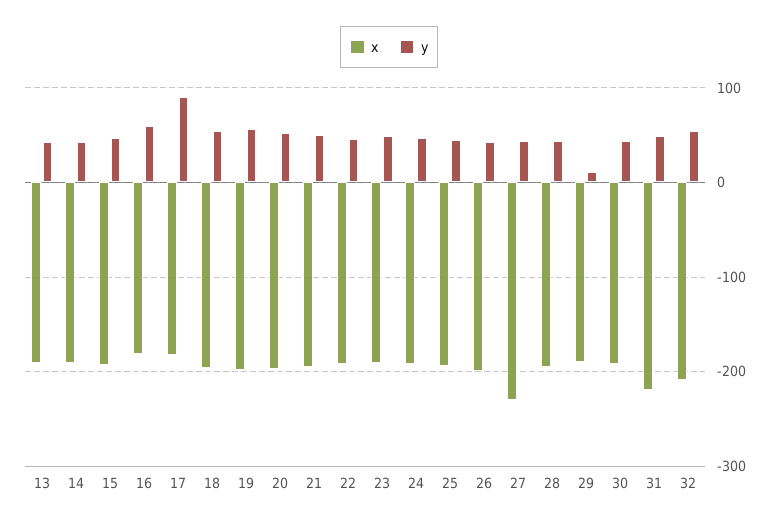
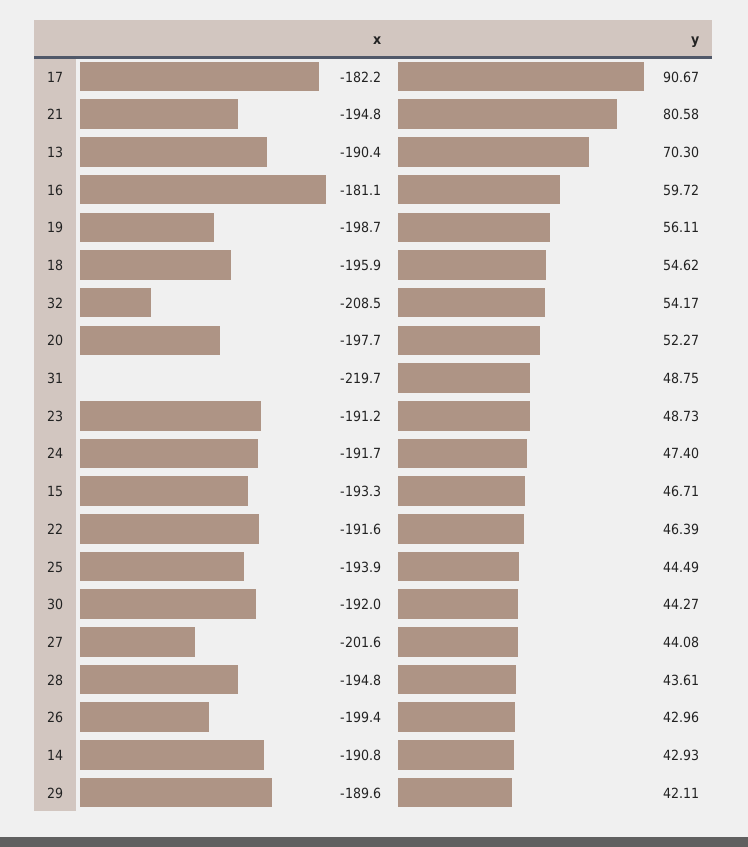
  {
    "x": {
      "13": -190.4,
      "14": -190.8,
      "15": -193.3,
      "16": -181.1,
      "17": -182.2,
      "18": -195.9,
      "19": -198.7,
      "20": -197.7,
      "21": -194.8,
      "22": -191.6,
      "23": -191.2,
      "24": -191.7,
      "25": -193.9,
      "26": -199.4,
-     "27": -230,
+     "27": -201.6,
      "28": -194.8,
      "29": -189.6,
      "30": -192,
      "31": -219.7,
      "32": -208.5
    },
    "y": {
-     "13": 40,
+     "13": 70.3,
      "14": 42.93,
      "15": 46.71,
      "16": 59.72,
      "17": 90.67,
      "18": 54.62,
      "19": 56.11,
      "20": 52.27,
-     "21": 50,
+     "21": 80.58,
      "22": 46.39,
      "23": 48.73,
      "24": 47.4,
      "25": 44.49,
      "26": 42.96,
      "27": 44.08,
      "28": 43.61,
-     "29": 10,
+     "29": 42.11,
      "30": 44.27,
      "31": 48.75,
      "32": 54.17
    }
  }

